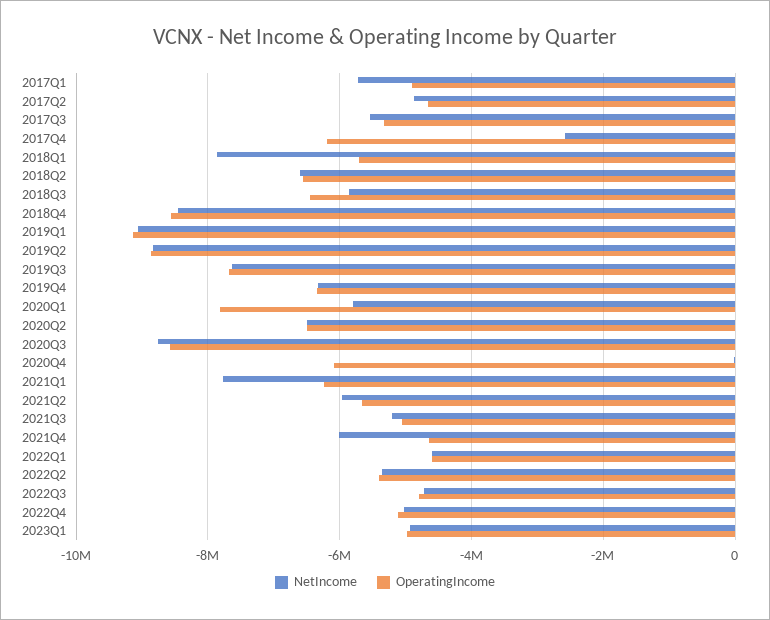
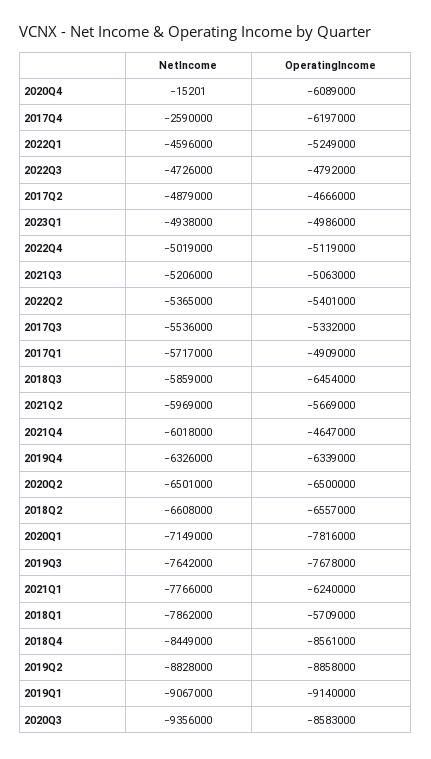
  {
    "NetIncome": {
      "2017Q1": -5717000,
      "2017Q2": -4879000,
      "2017Q3": -5536000,
      "2017Q4": -2590000,
      "2018Q1": -7862000,
      "2018Q2": -6608000,
      "2018Q3": -5859000,
      "2018Q4": -8449000,
      "2019Q1": -9067000,
      "2019Q2": -8828000,
      "2019Q3": -7642000,
      "2019Q4": -6326000,
-     "2020Q1": -5800000,
+     "2020Q1": -7149000,
      "2020Q2": -6501000,
-     "2020Q3": -8800000,
+     "2020Q3": -9356000,
      "2020Q4": -15201,
      "2021Q1": -7766000,
      "2021Q2": -5969000,
      "2021Q3": -5206000,
      "2021Q4": -6018000,
      "2022Q1": -4596000,
      "2022Q2": -5365000,
      "2022Q3": -4726000,
      "2022Q4": -5019000,
      "2023Q1": -4938000
    },
    "OperatingIncome": {
      "2017Q1": -4909000,
      "2017Q2": -4666000,
      "2017Q3": -5332000,
      "2017Q4": -6197000,
      "2018Q1": -5709000,
      "2018Q2": -6557000,
      "2018Q3": -6454000,
      "2018Q4": -8561000,
      "2019Q1": -9140000,
      "2019Q2": -8858000,
      "2019Q3": -7678000,
      "2019Q4": -6339000,
      "2020Q1": -7816000,
      "2020Q2": -6500000,
      "2020Q3": -8583000,
      "2020Q4": -6089000,
      "2021Q1": -6240000,
      "2021Q2": -5669000,
      "2021Q3": -5063000,
      "2021Q4": -4647000,
-     "2022Q1": -4600000,
+     "2022Q1": -5249000,
      "2022Q2": -5401000,
      "2022Q3": -4792000,
      "2022Q4": -5119000,
      "2023Q1": -4986000
    }
  }

